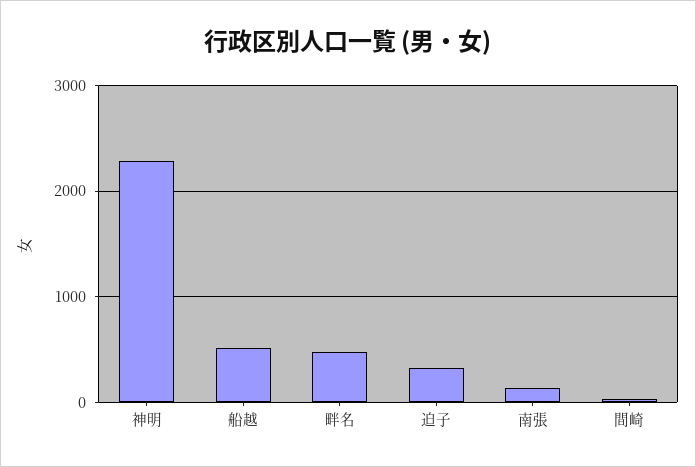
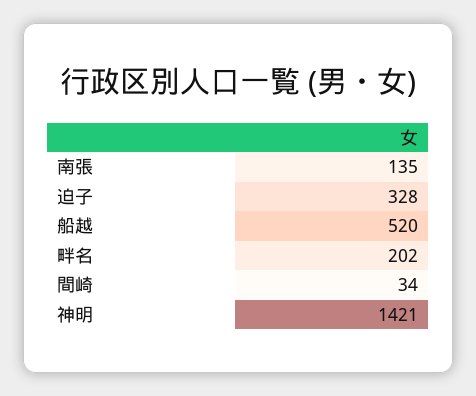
  {
-   "神明": 2300,
+   "神明": 1421,
    "船越": 520,
-   "畔名": 500,
+   "畔名": 202,
    "迫子": 328,
    "南張": 135,
    "間崎": 34
  }

